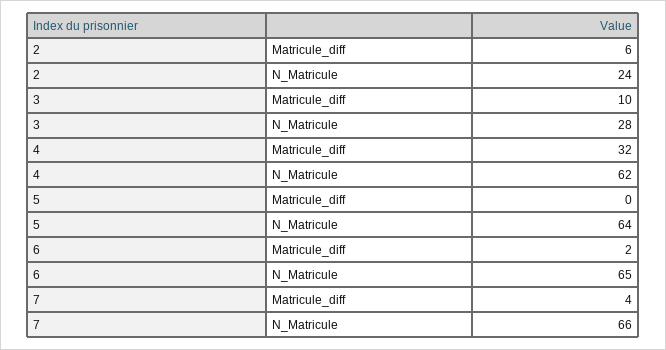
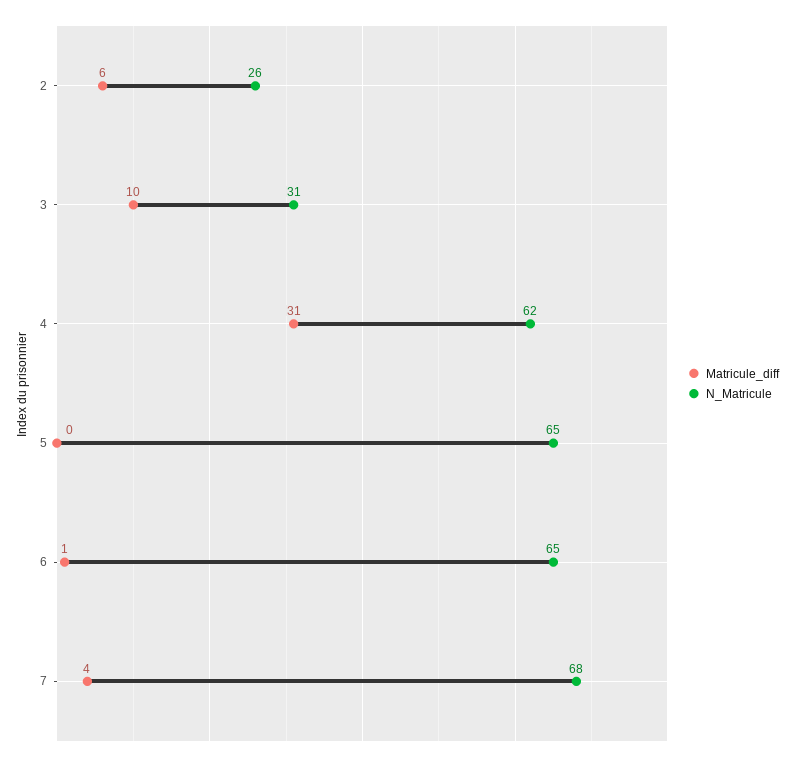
  {
    "Matricule_diff": {
      "2": 6,
      "3": 10,
-     "4": 32,
+     "4": 31,
      "5": 0,
-     "6": 2,
+     "6": 1,
      "7": 4
    },
    "N_Matricule": {
-     "2": 24,
+     "2": 26,
-     "3": 28,
+     "3": 31,
      "4": 62,
-     "5": 64,
+     "5": 65,
      "6": 65,
-     "7": 66
+     "7": 68
    }
  }

